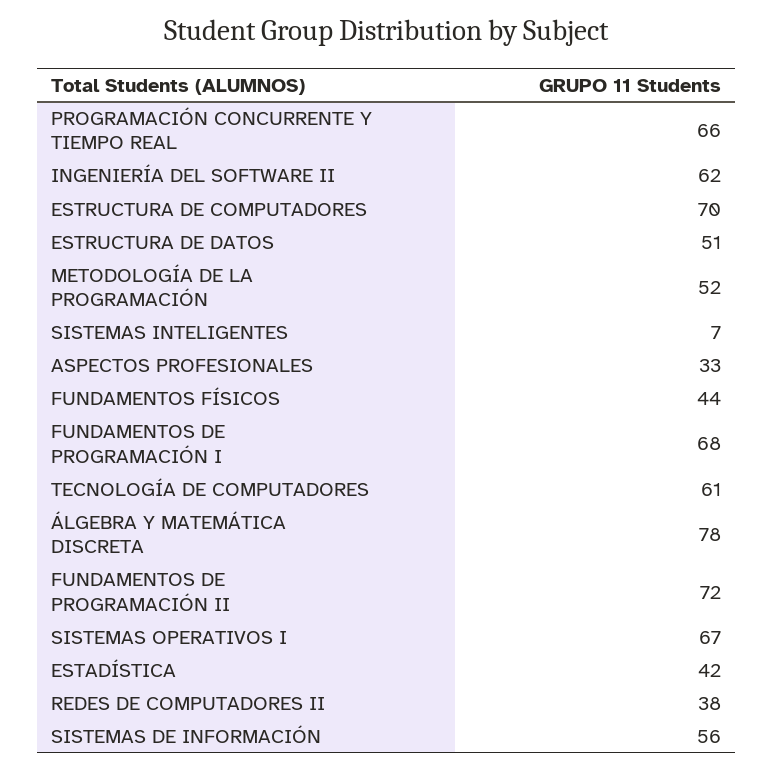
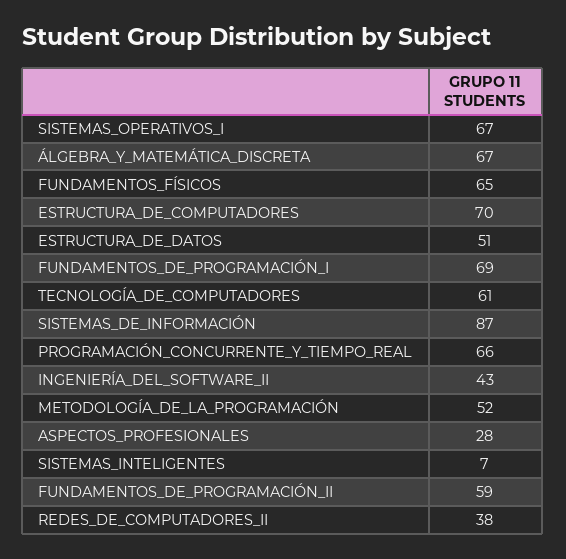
  {
    "PROGRAMACIÓN CONCURRENTE Y TIEMPO REAL": 66,
-   "INGENIERÍA DEL SOFTWARE II": 62,
+   "INGENIERÍA DEL SOFTWARE II": 43,
    "ESTRUCTURA DE COMPUTADORES": 70,
    "ESTRUCTURA DE DATOS": 51,
    "METODOLOGÍA DE LA PROGRAMACIÓN": 52,
    "SISTEMAS INTELIGENTES": 7,
-   "ASPECTOS PROFESIONALES": 33,
+   "ASPECTOS PROFESIONALES": 28,
-   "FUNDAMENTOS FÍSICOS": 44,
+   "FUNDAMENTOS FÍSICOS": 65,
-   "FUNDAMENTOS DE PROGRAMACIÓN I": 68,
+   "FUNDAMENTOS DE PROGRAMACIÓN I": 69,
    "TECNOLOGÍA DE COMPUTADORES": 61,
-   "ÁLGEBRA Y MATEMÁTICA DISCRETA": 78,
+   "ÁLGEBRA Y MATEMÁTICA DISCRETA": 67,
-   "FUNDAMENTOS DE PROGRAMACIÓN II": 72,
+   "FUNDAMENTOS DE PROGRAMACIÓN II": 59,
    "SISTEMAS OPERATIVOS I": 67,
-   "ESTADÍSTICA": 42,
    "REDES DE COMPUTADORES II": 38,
-   "SISTEMAS DE INFORMACIÓN": 56
+   "SISTEMAS DE INFORMACIÓN": 87
  }

